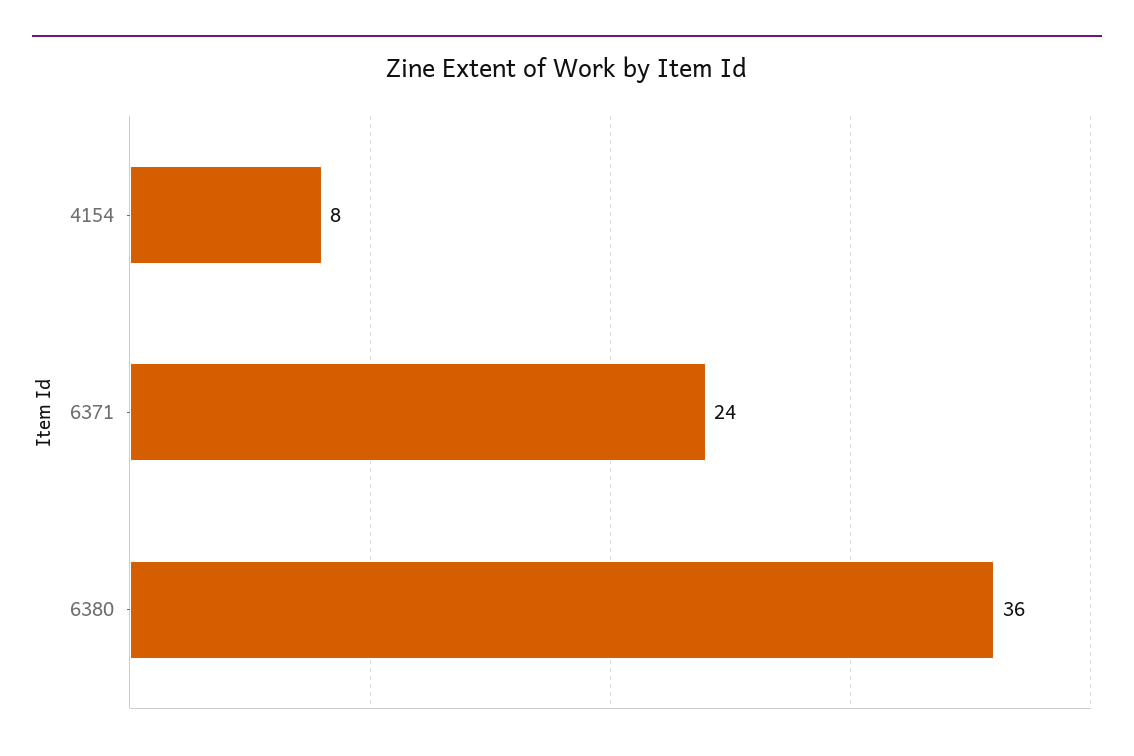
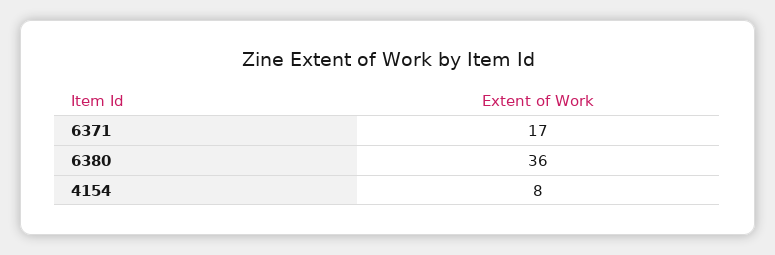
  {
    "4154": 8,
-   "6371": 24,
+   "6371": 17,
    "6380": 36
  }

